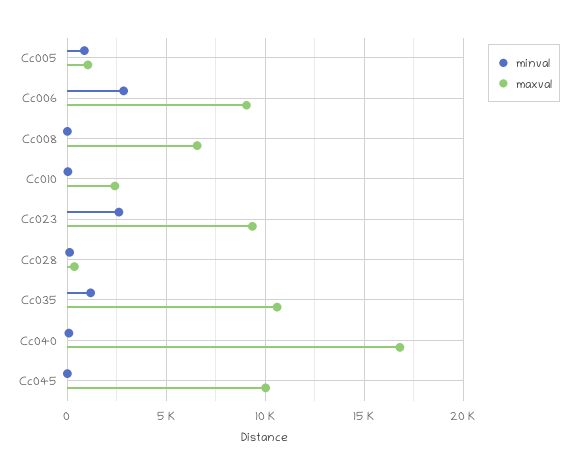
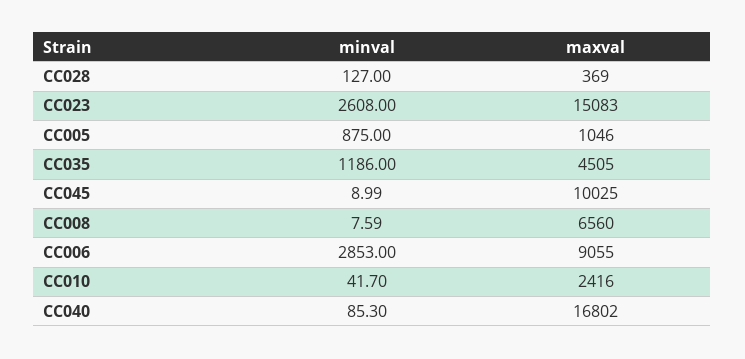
  {
    "minval": {
      "Cc005": 875,
      "Cc006": 2853,
      "Cc008": 7.59,
      "Cc010": 41.7,
      "Cc023": 2608,
      "Cc028": 127,
      "Cc035": 1186,
      "Cc040": 85.3,
      "Cc045": 8.99
    },
    "maxval": {
      "Cc005": 1046,
      "Cc006": 9055,
      "Cc008": 6560,
      "Cc010": 2416,
-     "Cc023": 9500,
+     "Cc023": 15083,
      "Cc028": 369,
-     "Cc035": 10500,
+     "Cc035": 4505,
      "Cc040": 16802,
      "Cc045": 10025
    }
  }

